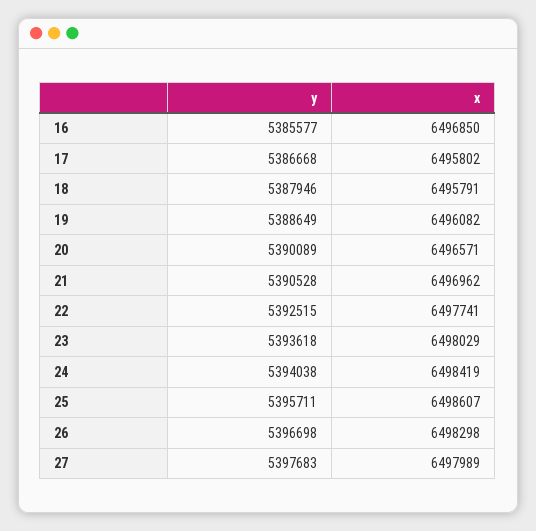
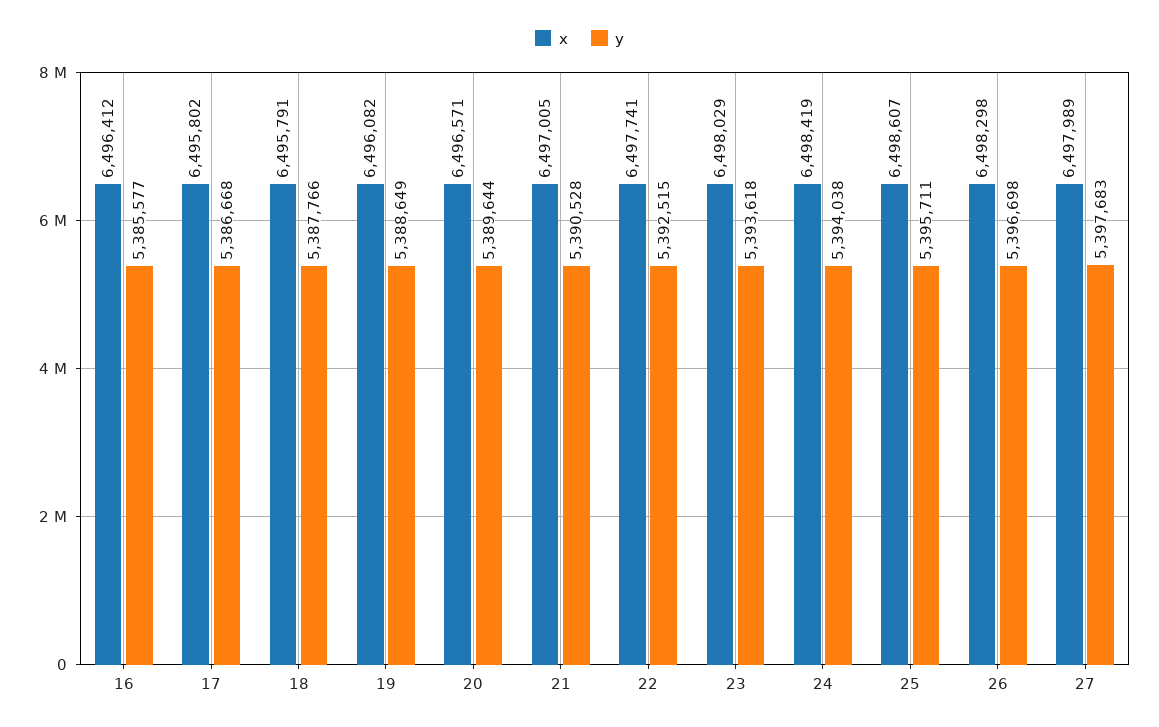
  {
    "y": {
      "16": 5385577,
      "17": 5386668,
-     "18": 5387946,
+     "18": 5387766,
      "19": 5388649,
-     "20": 5390089,
+     "20": 5389644,
      "21": 5390528,
      "22": 5392515,
      "23": 5393618,
      "24": 5394038,
      "25": 5395711,
      "26": 5396698,
      "27": 5397683
    },
    "x": {
-     "16": 6496850,
+     "16": 6496412,
      "17": 6495802,
      "18": 6495791,
      "19": 6496082,
      "20": 6496571,
-     "21": 6496962,
+     "21": 6497005,
      "22": 6497741,
      "23": 6498029,
      "24": 6498419,
      "25": 6498607,
      "26": 6498298,
      "27": 6497989
    }
  }

